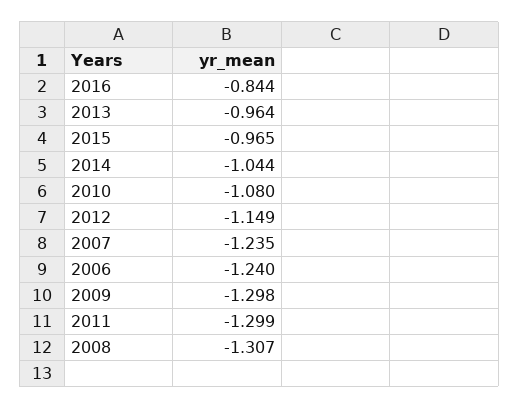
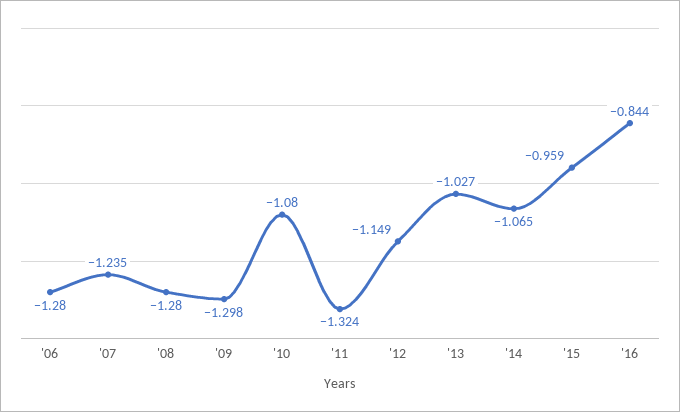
  {
    "2016": -0.844,
-   "2013": -0.964,
+   "2013": -1.027,
-   "2015": -0.965,
+   "2015": -0.959,
-   "2014": -1.044,
+   "2014": -1.065,
    "2010": -1.08,
    "2012": -1.149,
    "2007": -1.235,
-   "2006": -1.24,
+   "2006": -1.28,
    "2009": -1.298,
-   "2011": -1.299,
+   "2011": -1.324,
-   "2008": -1.307
+   "2008": -1.28
  }

